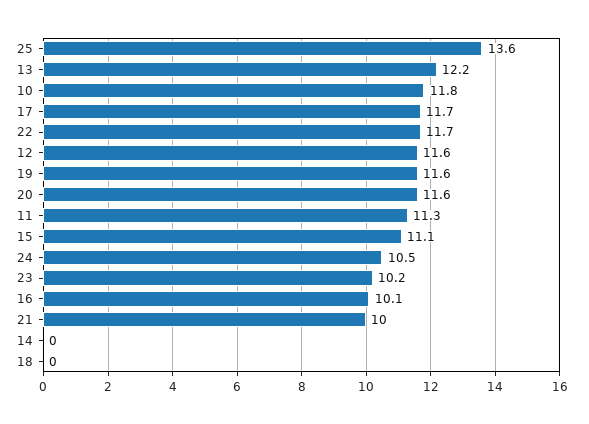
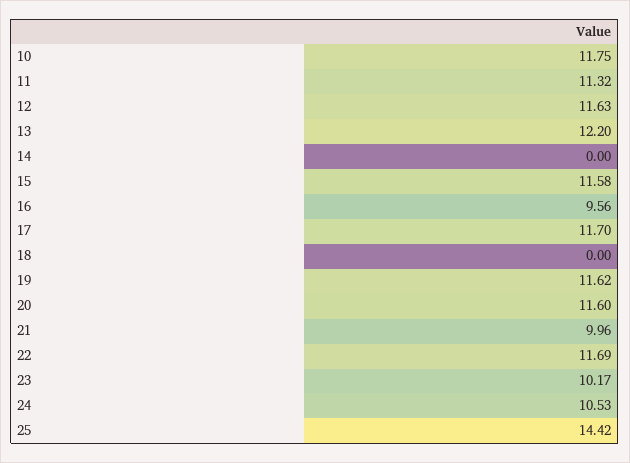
  {
-   "25": 13.6,
+   "25": 14.42,
    "13": 12.2,
    "10": 11.75,
    "17": 11.7,
    "22": 11.69,
    "12": 11.63,
    "19": 11.62,
    "20": 11.6,
    "11": 11.32,
-   "15": 11.1,
+   "15": 11.58,
    "24": 10.53,
    "23": 10.17,
-   "16": 10.1,
+   "16": 9.56,
    "21": 9.96,
    "14": 0,
    "18": 0
  }

